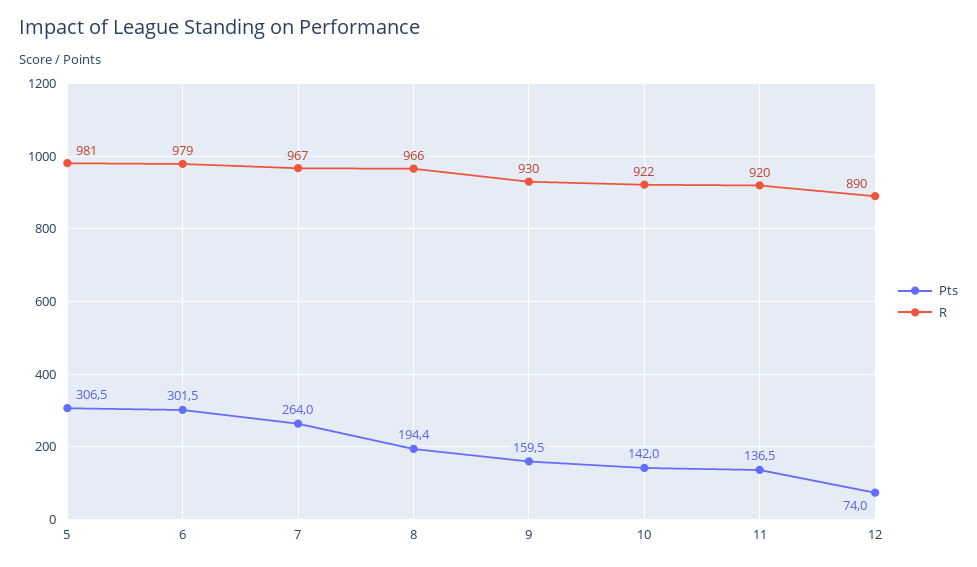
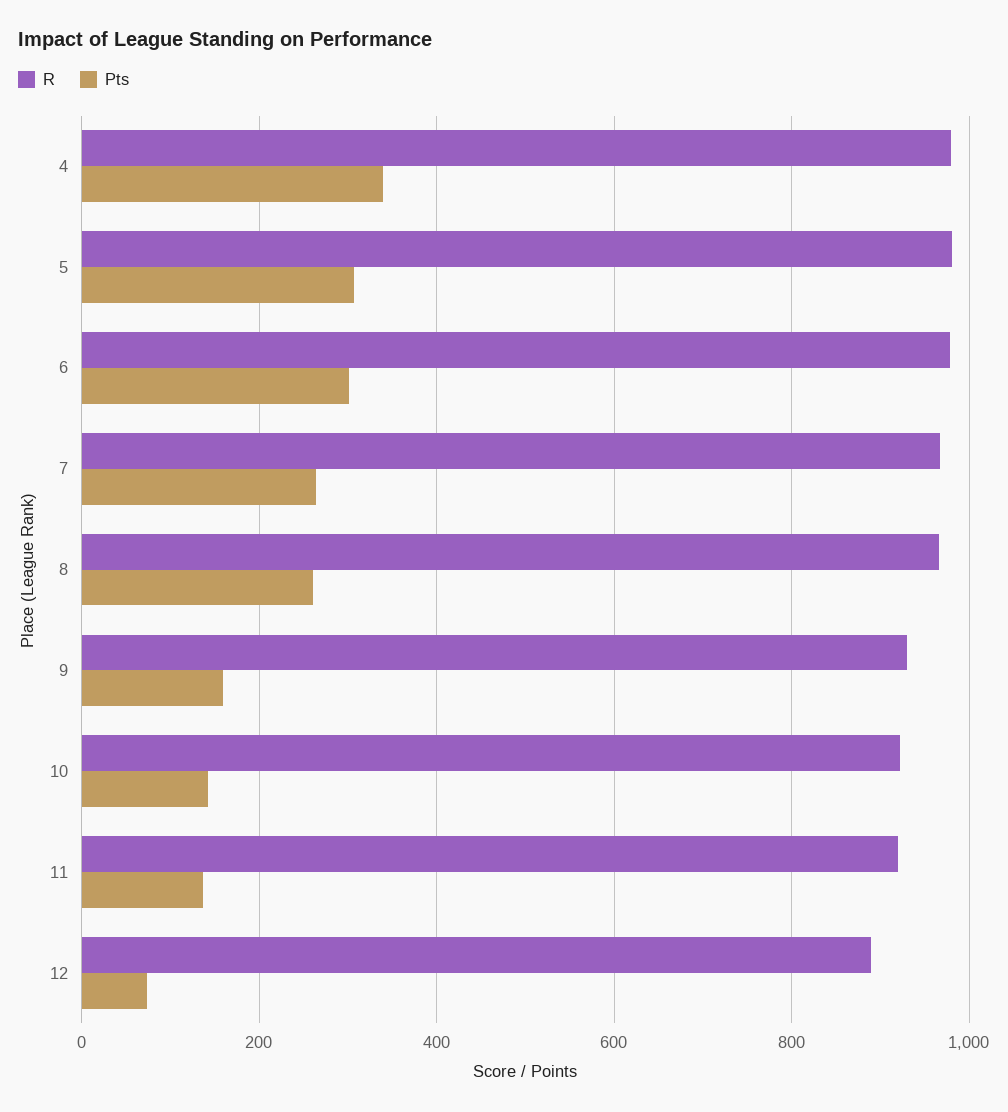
  {
    "Pts": {
      "5": 306.5,
      "6": 301.5,
      "7": 264,
-     "8": 194.4,
+     "8": 260,
      "9": 159.5,
      "10": 142,
      "11": 136.5,
-     "12": 74
+     "12": 74,
+     "4": 340
    },
    "R": {
      "5": 981,
      "6": 979,
      "7": 967,
      "8": 966,
      "9": 930,
      "10": 922,
      "11": 920,
-     "12": 890
+     "12": 890,
+     "4": 980
    }
  }

